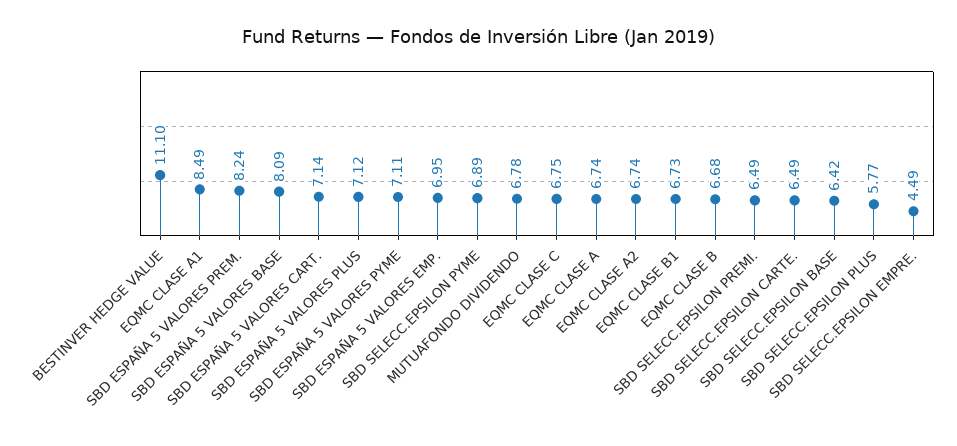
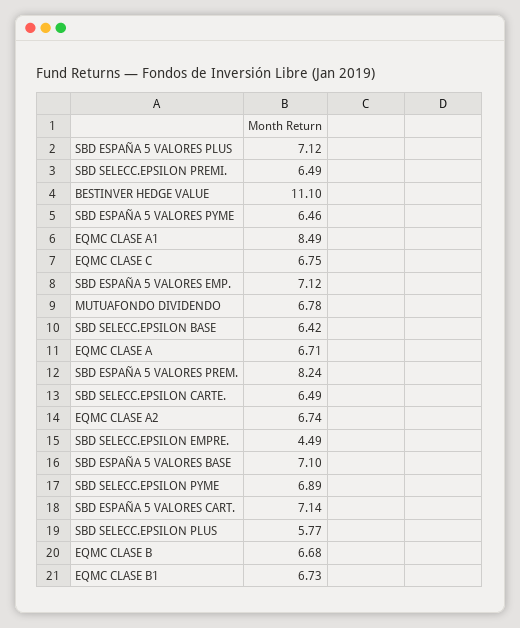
  {
    "BESTINVER HEDGE VALUE": 11.1,
    "EQMC CLASE A1": 8.49,
    "SBD ESPAÑA 5 VALORES PREM.": 8.24,
-   "SBD ESPAÑA 5 VALORES BASE": 8.09,
+   "SBD ESPAÑA 5 VALORES BASE": 7.1,
    "SBD ESPAÑA 5 VALORES CART.": 7.14,
    "SBD ESPAÑA 5 VALORES PLUS": 7.12,
-   "SBD ESPAÑA 5 VALORES PYME": 7.11,
+   "SBD ESPAÑA 5 VALORES PYME": 6.46,
-   "SBD ESPAÑA 5 VALORES EMP.": 6.95,
+   "SBD ESPAÑA 5 VALORES EMP.": 7.12,
    "SBD SELECC.EPSILON PYME": 6.89,
    "MUTUAFONDO DIVIDENDO": 6.78,
    "EQMC CLASE C": 6.75,
-   "EQMC CLASE A": 6.74,
+   "EQMC CLASE A": 6.71,
    "EQMC CLASE A2": 6.74,
    "EQMC CLASE B1": 6.73,
    "EQMC CLASE B": 6.68,
    "SBD SELECC.EPSILON PREMI.": 6.49,
    "SBD SELECC.EPSILON CARTE.": 6.49,
    "SBD SELECC.EPSILON BASE": 6.42,
    "SBD SELECC.EPSILON PLUS": 5.77,
    "SBD SELECC.EPSILON EMPRE.": 4.49
  }

